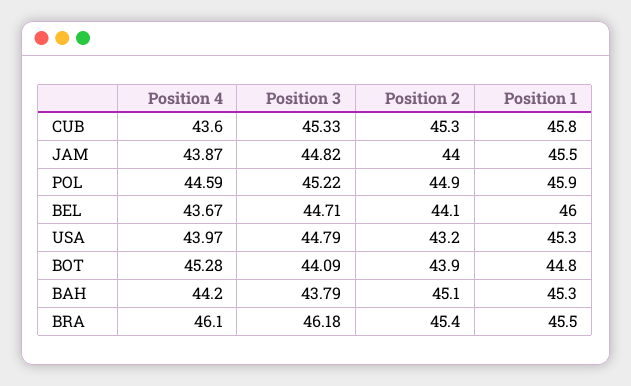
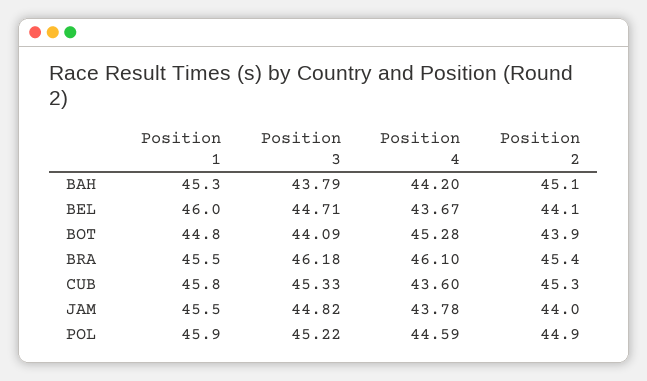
  {
    "Position 4": {
      "CUB": 43.6,
-     "JAM": 43.87,
+     "JAM": 43.78,
      "POL": 44.59,
      "BEL": 43.67,
-     "USA": 43.97,
      "BOT": 45.28,
      "BAH": 44.2,
      "BRA": 46.1
    },
    "Position 3": {
      "CUB": 45.33,
      "JAM": 44.82,
      "POL": 45.22,
      "BEL": 44.71,
-     "USA": 44.79,
      "BOT": 44.09,
      "BAH": 43.79,
      "BRA": 46.18
    },
    "Position 2": {
      "CUB": 45.3,
      "JAM": 44,
      "POL": 44.9,
      "BEL": 44.1,
-     "USA": 43.2,
      "BOT": 43.9,
      "BAH": 45.1,
      "BRA": 45.4
    },
    "Position 1": {
      "CUB": 45.8,
      "JAM": 45.5,
      "POL": 45.9,
      "BEL": 46,
-     "USA": 45.3,
      "BOT": 44.8,
      "BAH": 45.3,
      "BRA": 45.5
    }
  }

